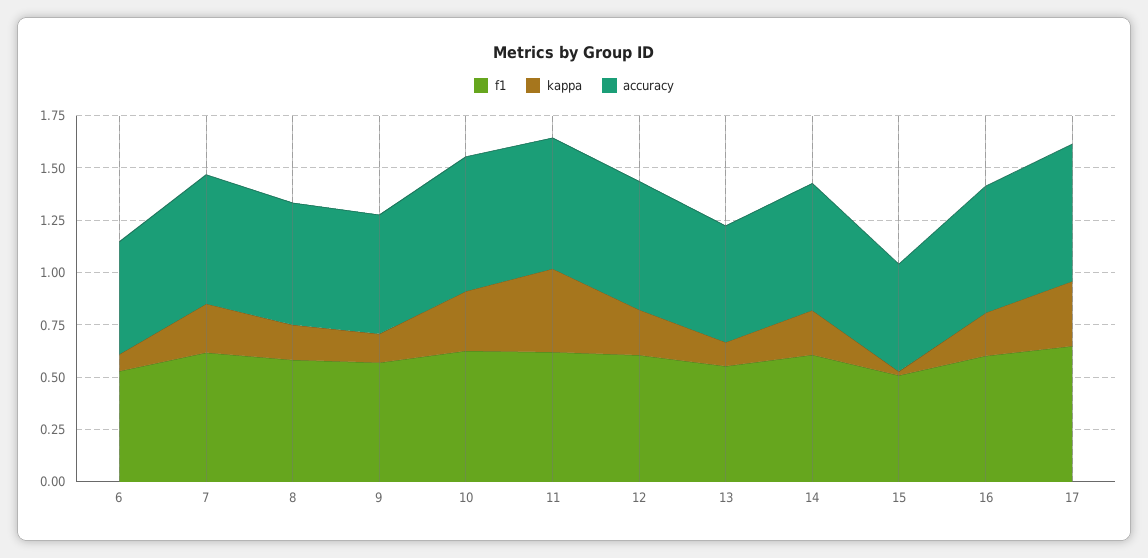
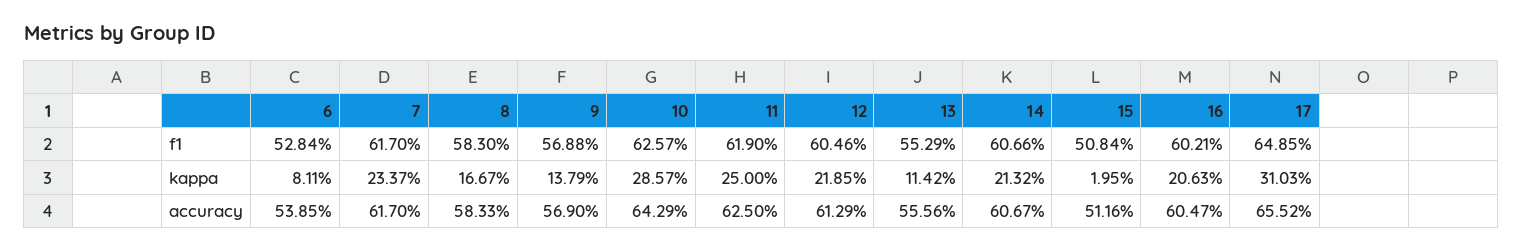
  {
    "f1": {
      "6": 0.5284,
      "7": 0.617,
      "8": 0.583,
      "9": 0.5688,
      "10": 0.6257,
      "11": 0.619,
      "12": 0.6046,
      "13": 0.5529,
      "14": 0.6066,
      "15": 0.5084,
      "16": 0.6021,
      "17": 0.6485
    },
    "kappa": {
      "6": 0.0811,
      "7": 0.2337,
      "8": 0.1667,
      "9": 0.1379,
      "10": 0.2857,
-     "11": 0.4,
+     "11": 0.25,
      "12": 0.2185,
      "13": 0.1142,
      "14": 0.2132,
      "15": 0.0195,
      "16": 0.2063,
      "17": 0.3103
    },
    "accuracy": {
      "6": 0.5385,
      "7": 0.617,
      "8": 0.5833,
      "9": 0.569,
      "10": 0.6429,
      "11": 0.625,
      "12": 0.6129,
      "13": 0.5556,
      "14": 0.6067,
      "15": 0.5116,
      "16": 0.6047,
      "17": 0.6552
    }
  }

